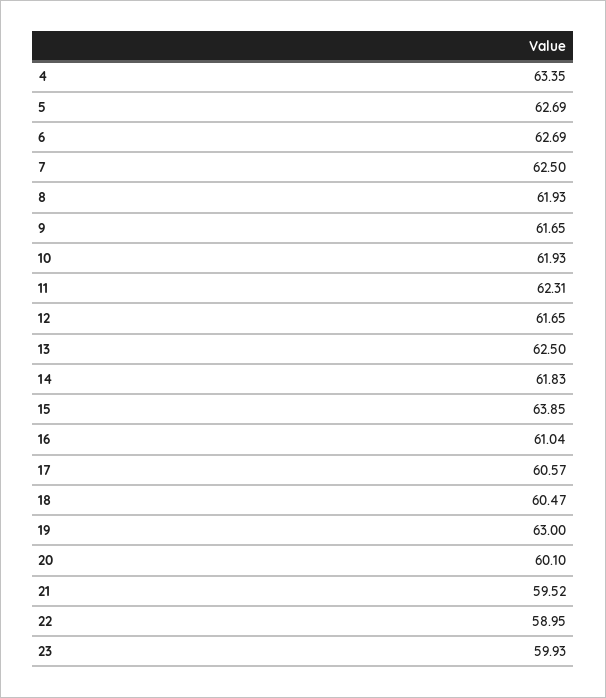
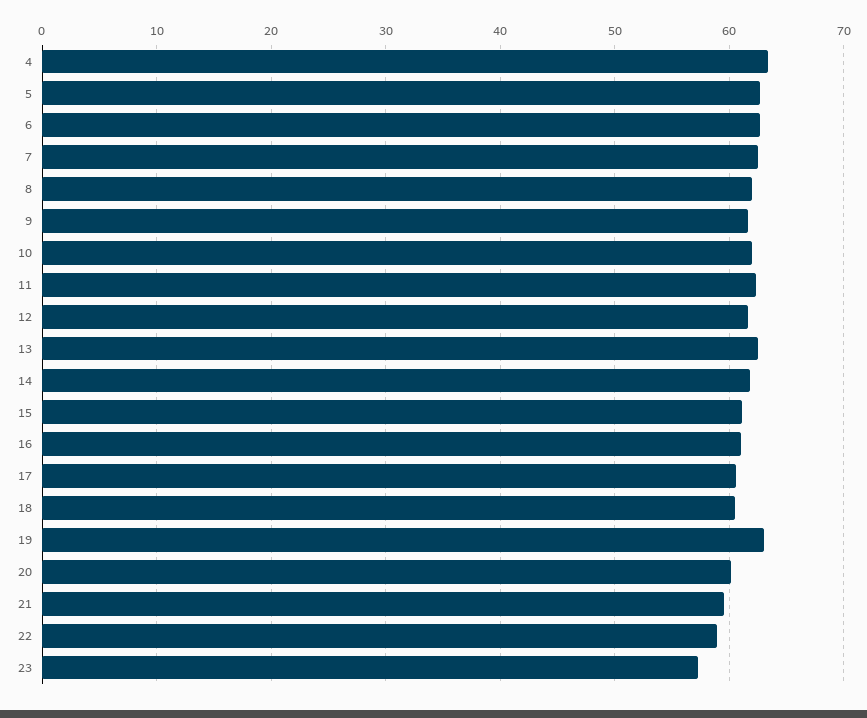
  {
    "4": 63.35,
    "5": 62.69,
    "6": 62.69,
    "7": 62.5,
    "8": 61.93,
    "9": 61.65,
    "10": 61.93,
    "11": 62.31,
    "12": 61.65,
    "13": 62.5,
    "14": 61.83,
-   "15": 63.85,
+   "15": 61,
    "16": 61.04,
    "17": 60.57,
    "18": 60.47,
    "19": 63,
    "20": 60.1,
    "21": 59.52,
    "22": 58.95,
-   "23": 59.93
+   "23": 57
  }

